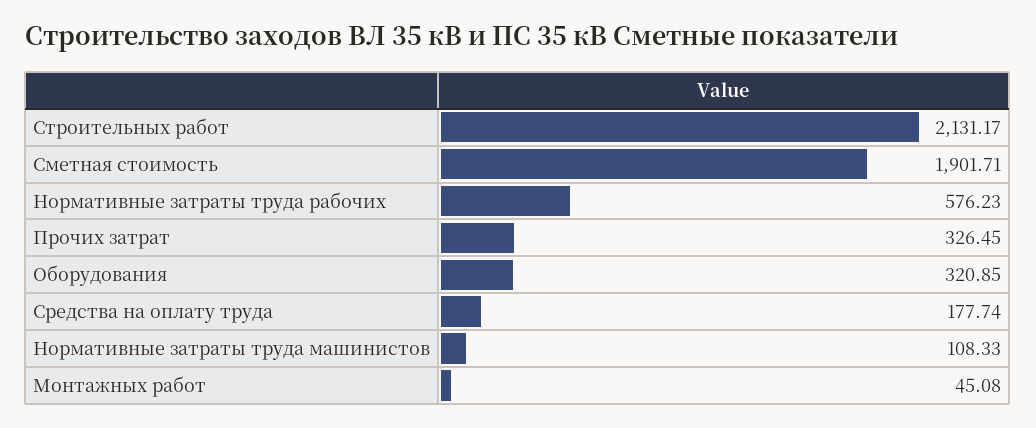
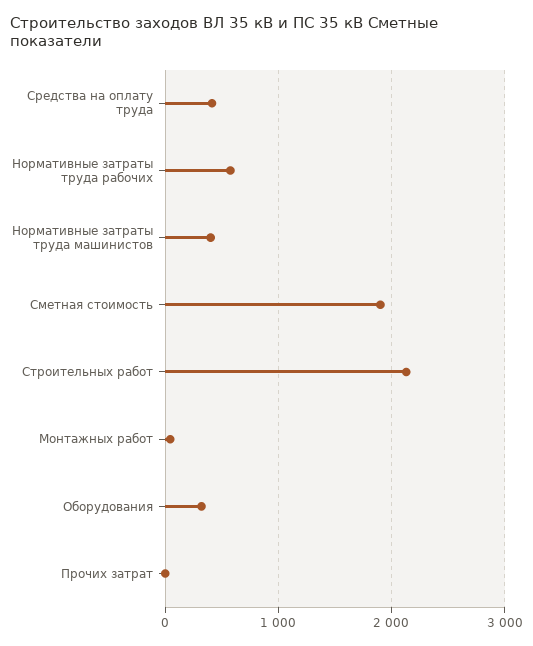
  {
    "Строительных работ": 2131.17,
    "Сметная стоимость": 1901.71,
    "Нормативные затраты труда рабочих": 576.23,
-   "Прочих затрат": 326.45,
+   "Прочих затрат": 0,
    "Оборудования": 320.85,
-   "Средства на оплату труда": 177.74,
+   "Средства на оплату труда": 400,
-   "Нормативные затраты труда машинистов": 108.33,
+   "Нормативные затраты труда машинистов": 400,
    "Монтажных работ": 45.08
  }

